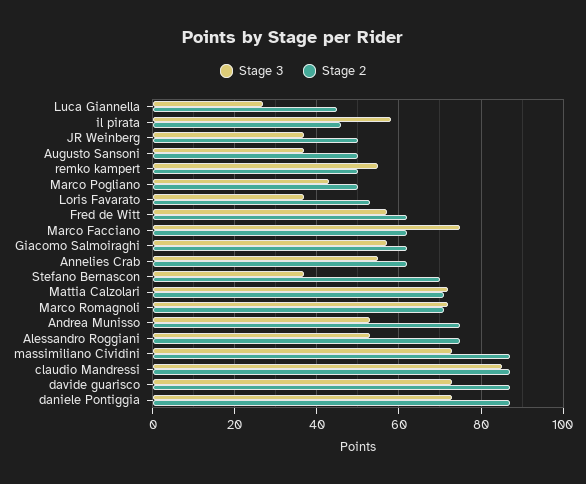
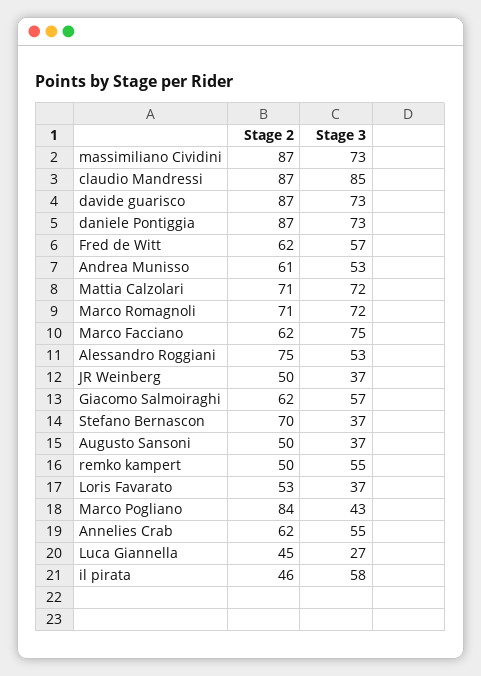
  {
    "Stage 3": {
      "Luca Giannella": 27,
      "il pirata": 58,
      "JR Weinberg": 37,
      "Augusto Sansoni": 37,
      "remko kampert": 55,
      "Marco Pogliano": 43,
      "Loris Favarato": 37,
      "Fred de Witt": 57,
      "Marco Facciano": 75,
      "Giacomo Salmoiraghi": 57,
      "Annelies Crab": 55,
      "Stefano Bernascon": 37,
      "Mattia Calzolari": 72,
      "Marco Romagnoli": 72,
      "Andrea Munisso": 53,
      "Alessandro Roggiani": 53,
      "massimiliano Cividini": 73,
      "claudio Mandressi": 85,
      "davide guarisco": 73,
      "daniele Pontiggia": 73
    },
    "Stage 2": {
      "Luca Giannella": 45,
      "il pirata": 46,
      "JR Weinberg": 50,
      "Augusto Sansoni": 50,
      "remko kampert": 50,
-     "Marco Pogliano": 50,
+     "Marco Pogliano": 84,
      "Loris Favarato": 53,
      "Fred de Witt": 62,
      "Marco Facciano": 62,
      "Giacomo Salmoiraghi": 62,
      "Annelies Crab": 62,
      "Stefano Bernascon": 70,
      "Mattia Calzolari": 71,
      "Marco Romagnoli": 71,
-     "Andrea Munisso": 75,
+     "Andrea Munisso": 61,
      "Alessandro Roggiani": 75,
      "massimiliano Cividini": 87,
      "claudio Mandressi": 87,
      "davide guarisco": 87,
      "daniele Pontiggia": 87
    }
  }

